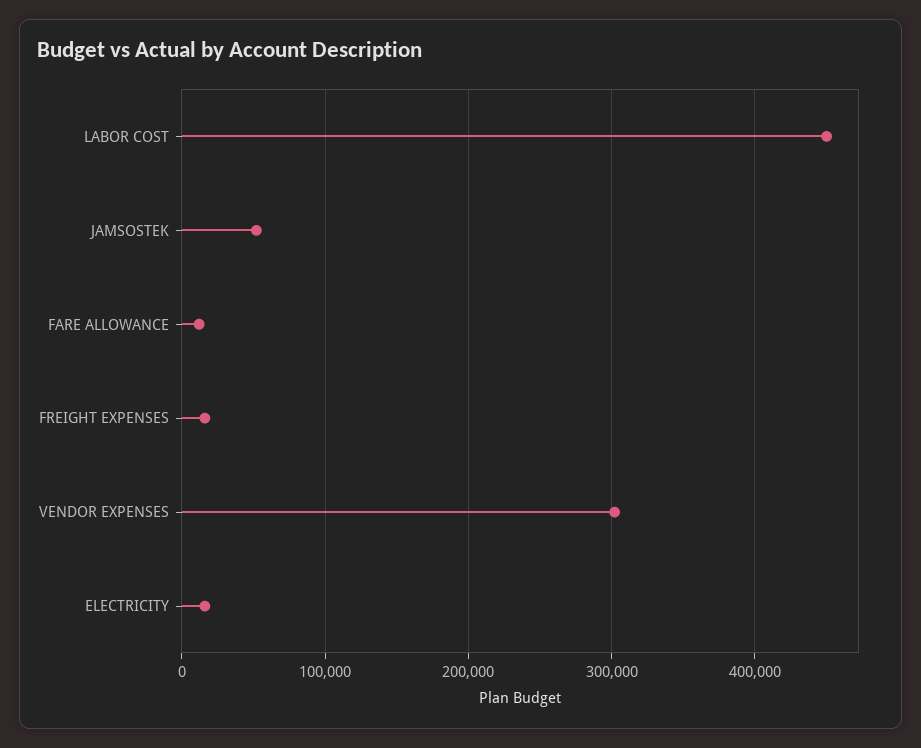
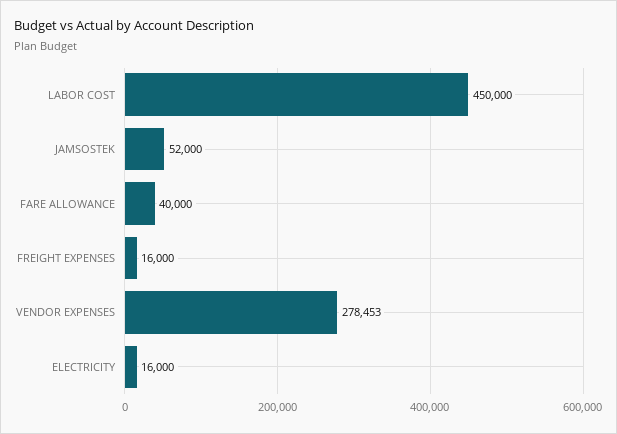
  {
    "LABOR COST": 450000,
    "JAMSOSTEK": 52000,
-   "FARE ALLOWANCE": 10000,
+   "FARE ALLOWANCE": 40000,
    "FREIGHT EXPENSES": 16000,
-   "VENDOR EXPENSES": 300000,
+   "VENDOR EXPENSES": 278453,
    "ELECTRICITY": 16000
  }

